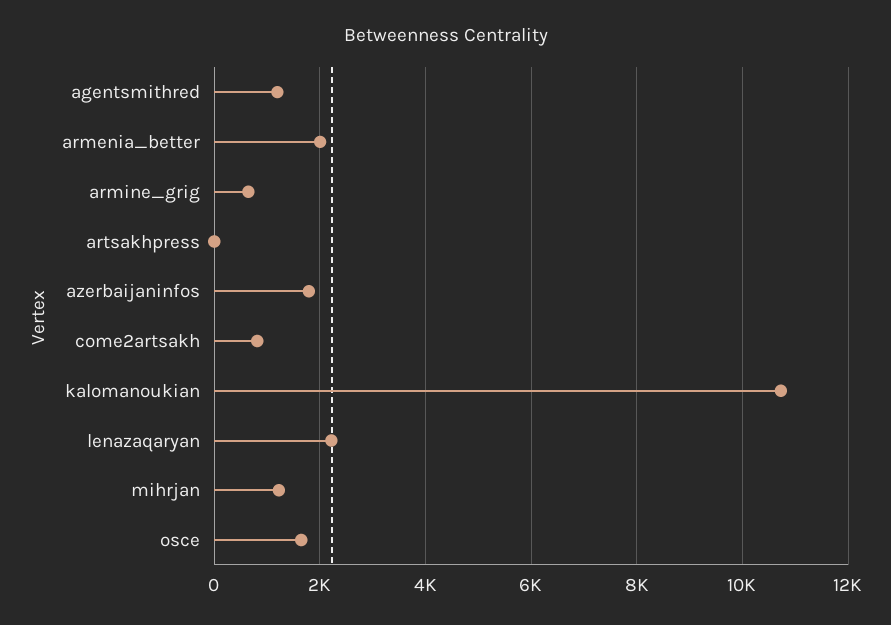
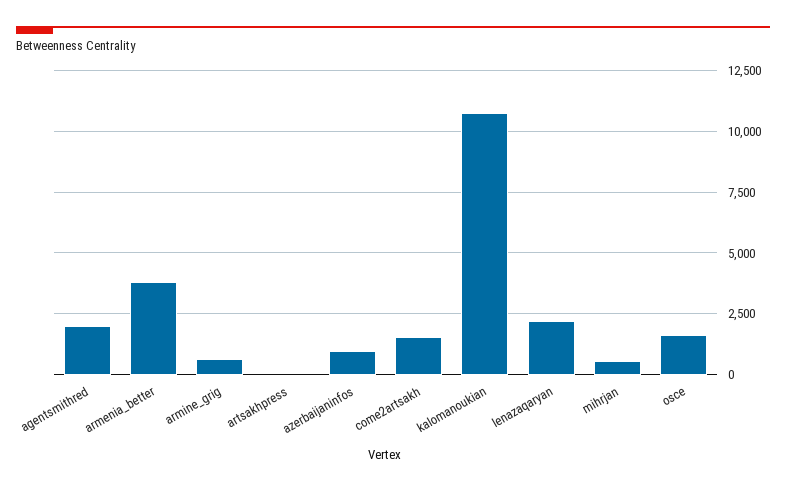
  {
-   "agentsmithred": 1200,
+   "agentsmithred": 2000,
-   "armenia_better": 2000,
+   "armenia_better": 3750,
    "armine_grig": 600,
    "artsakhpress": 0,
-   "azerbaijaninfos": 1800,
+   "azerbaijaninfos": 1000,
-   "come2artsakh": 800,
+   "come2artsakh": 1500,
    "kalomanoukian": 10800,
    "lenazaqaryan": 2200,
-   "mihrjan": 1200,
+   "mihrjan": 500,
    "osce": 1600
  }

